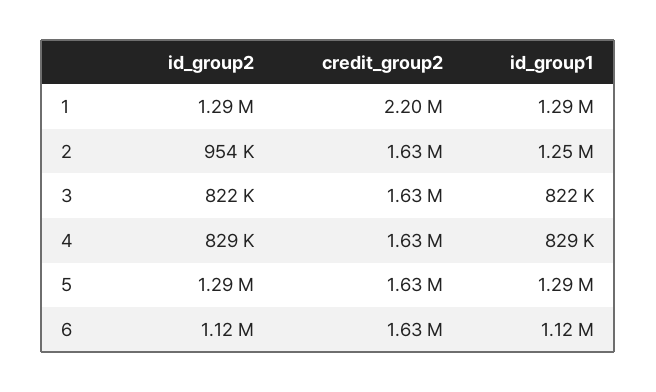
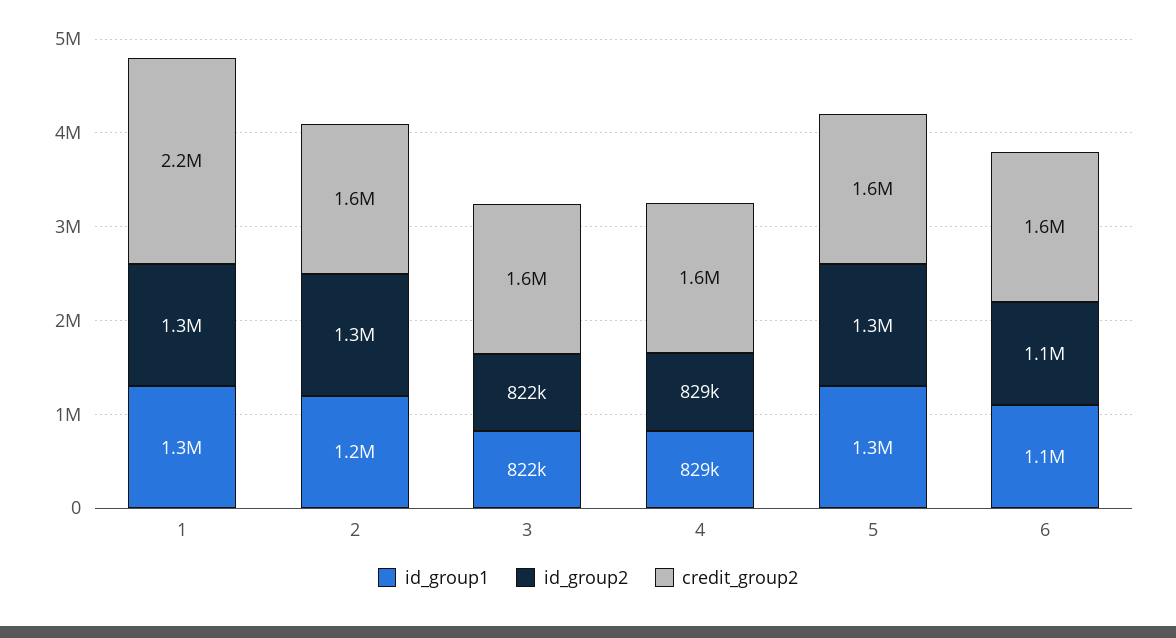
  {
    "id_group2": {
      "1": 1290000,
-     "2": 954000,
+     "2": 1300000,
      "3": 822000,
      "4": 829000,
      "5": 1290000,
      "6": 1120000
    },
    "credit_group2": {
      "1": 2200000,
      "2": 1630000,
      "3": 1630000,
      "4": 1630000,
      "5": 1630000,
      "6": 1630000
    },
    "id_group1": {
      "1": 1290000,
      "2": 1250000,
      "3": 822000,
      "4": 829000,
      "5": 1290000,
      "6": 1120000
    }
  }

